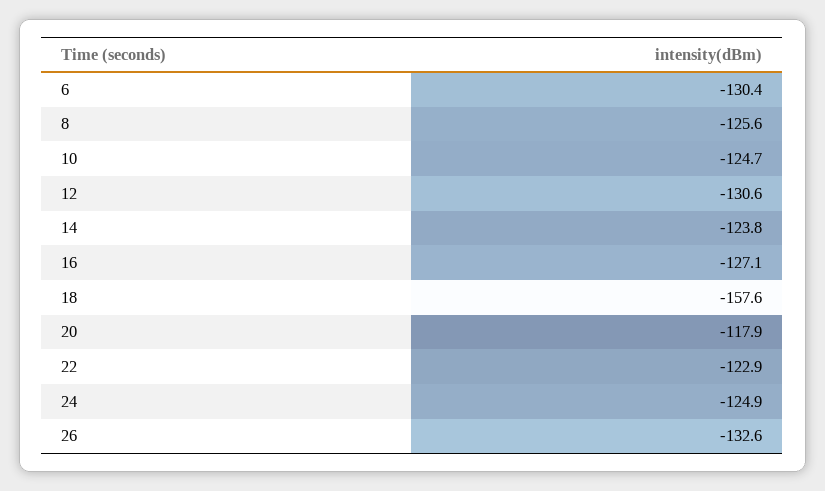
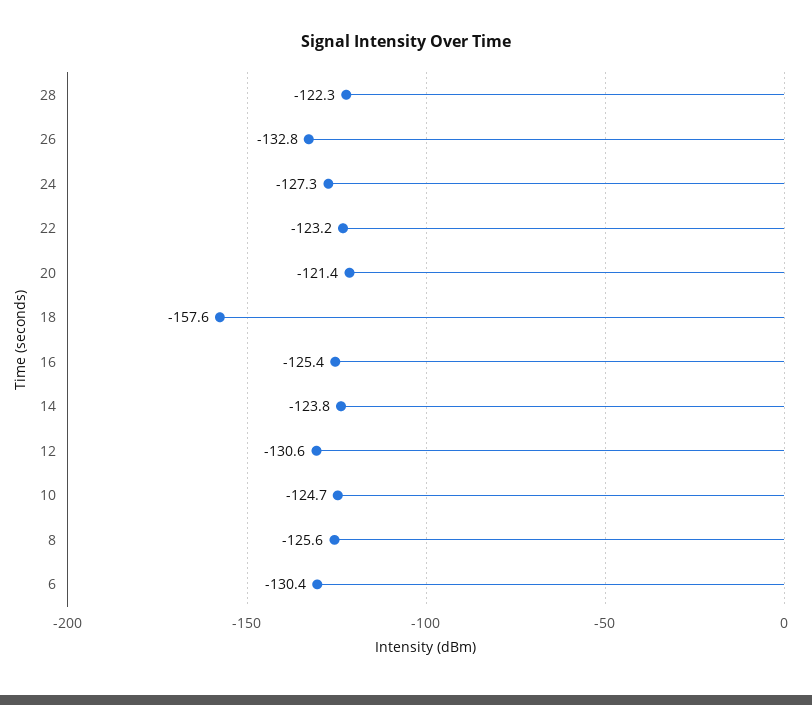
  {
    "6": -130.4,
    "8": -125.6,
    "10": -124.7,
    "12": -130.6,
    "14": -123.8,
-   "16": -127.1,
+   "16": -125.4,
    "18": -157.6,
-   "20": -117.9,
+   "20": -121.4,
-   "22": -122.9,
+   "22": -123.2,
-   "24": -124.9,
+   "24": -127.3,
-   "26": -132.6
+   "26": -132.8,
+   "28": -122.3
  }

